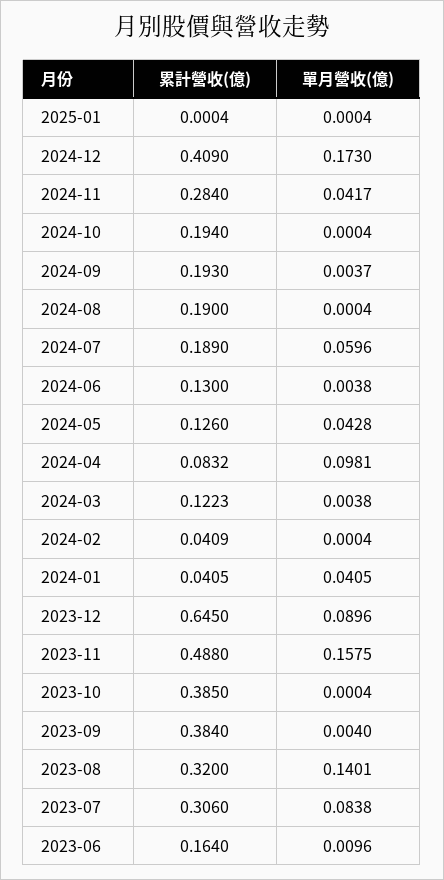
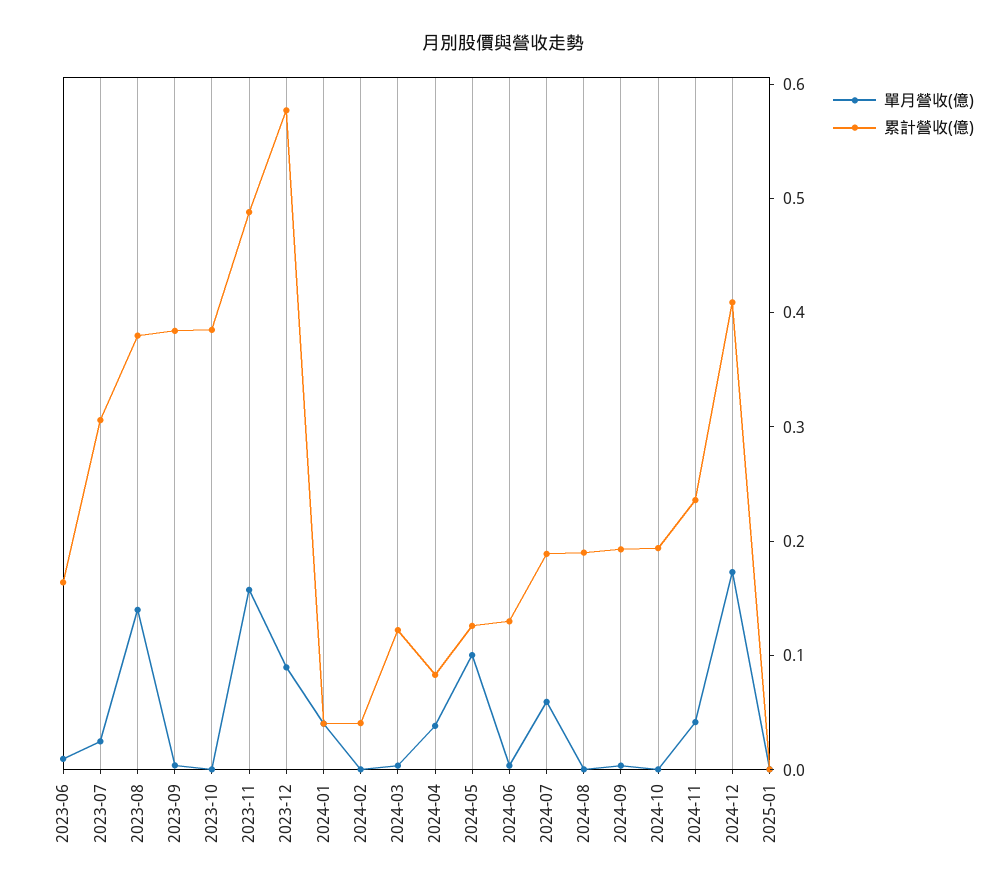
  {
    "累計營收(億)": {
      "2025-01": 0.0004,
      "2024-12": 0.409,
-     "2024-11": 0.284,
+     "2024-11": 0.24,
      "2024-10": 0.194,
      "2024-09": 0.193,
      "2024-08": 0.19,
      "2024-07": 0.189,
      "2024-06": 0.13,
      "2024-05": 0.126,
      "2024-04": 0.0832,
      "2024-03": 0.1223,
      "2024-02": 0.0409,
      "2024-01": 0.0405,
-     "2023-12": 0.645,
+     "2023-12": 0.58,
      "2023-11": 0.488,
      "2023-10": 0.385,
      "2023-09": 0.384,
-     "2023-08": 0.32,
+     "2023-08": 0.38,
      "2023-07": 0.306,
      "2023-06": 0.164
    },
    "單月營收(億)": {
      "2025-01": 0.0004,
      "2024-12": 0.173,
      "2024-11": 0.0417,
      "2024-10": 0.0004,
      "2024-09": 0.0037,
      "2024-08": 0.0004,
      "2024-07": 0.0596,
      "2024-06": 0.0038,
-     "2024-05": 0.0428,
+     "2024-05": 0.1,
-     "2024-04": 0.0981,
+     "2024-04": 0.04,
      "2024-03": 0.0038,
      "2024-02": 0.0004,
      "2024-01": 0.0405,
      "2023-12": 0.0896,
      "2023-11": 0.1575,
      "2023-10": 0.0004,
      "2023-09": 0.004,
      "2023-08": 0.1401,
-     "2023-07": 0.0838,
+     "2023-07": 0.02,
      "2023-06": 0.0096
    }
  }

